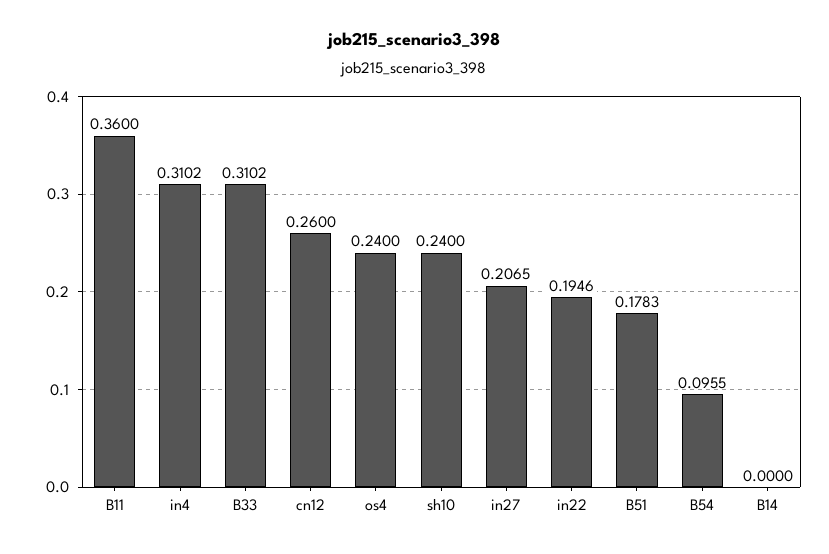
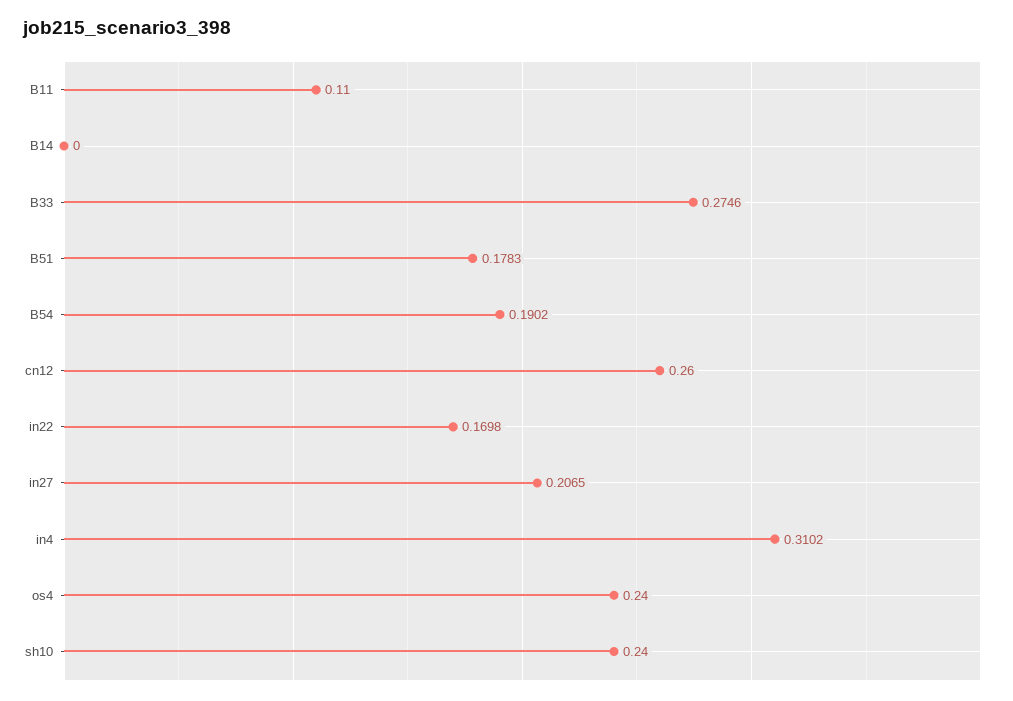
  {
-   "B11": 0.36,
+   "B11": 0.11,
    "in4": 0.3102,
-   "B33": 0.3102,
+   "B33": 0.2746,
    "cn12": 0.26,
    "os4": 0.24,
    "sh10": 0.24,
    "in27": 0.2065,
-   "in22": 0.1946,
+   "in22": 0.1698,
    "B51": 0.1783,
-   "B54": 0.0955,
+   "B54": 0.1902,
    "B14": 0
  }

